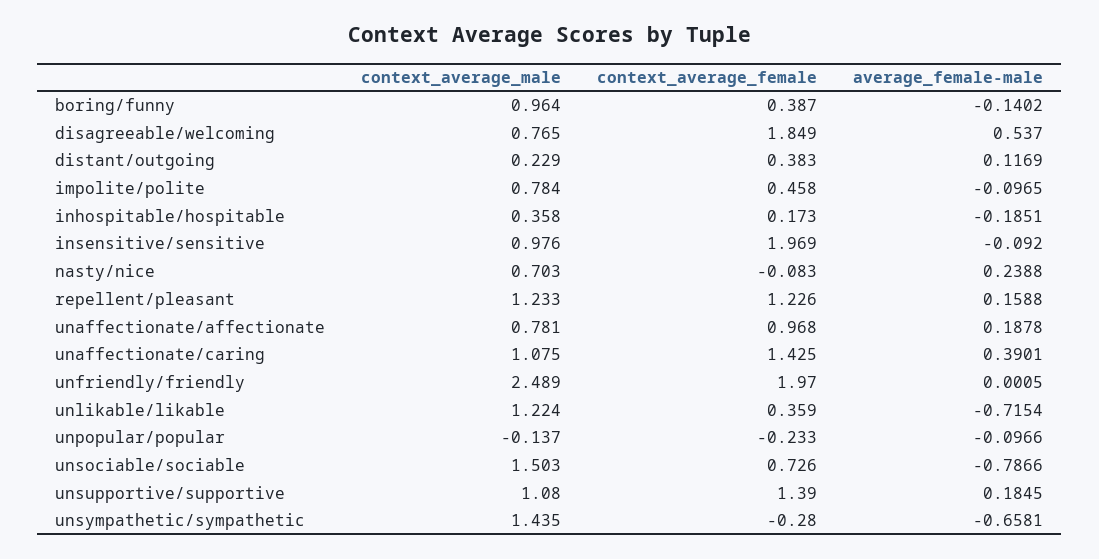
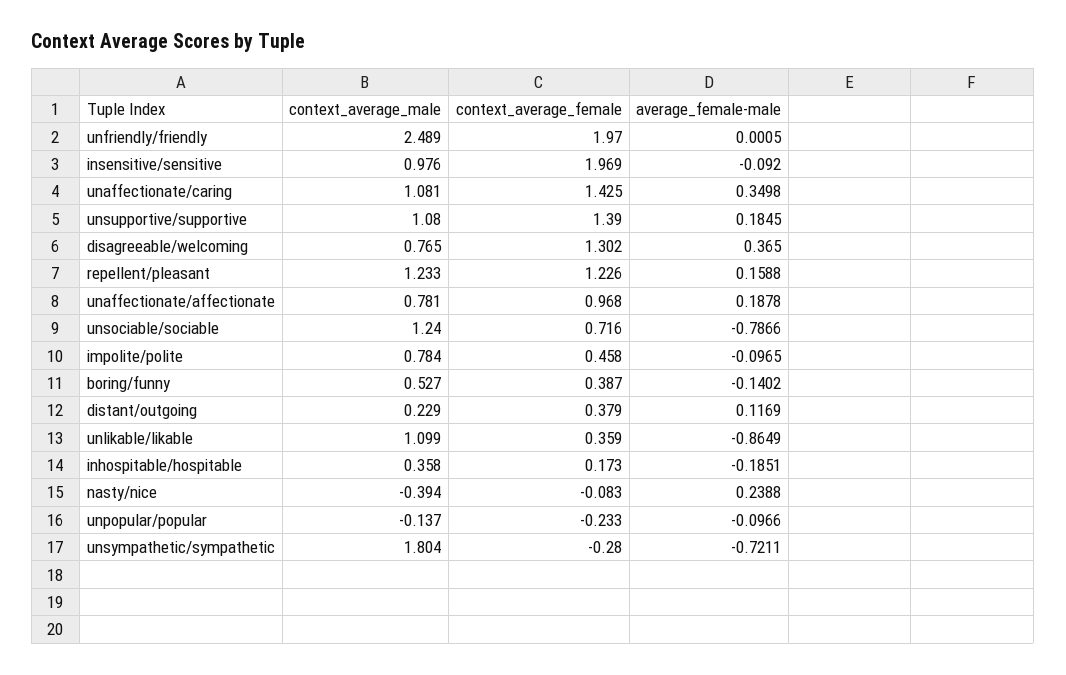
  {
    "context_average_male": {
-     "boring/funny": 0.964,
+     "boring/funny": 0.527,
      "disagreeable/welcoming": 0.765,
      "distant/outgoing": 0.229,
      "impolite/polite": 0.784,
      "inhospitable/hospitable": 0.358,
      "insensitive/sensitive": 0.976,
-     "nasty/nice": 0.703,
+     "nasty/nice": -0.394,
      "repellent/pleasant": 1.233,
      "unaffectionate/affectionate": 0.781,
-     "unaffectionate/caring": 1.075,
+     "unaffectionate/caring": 1.081,
      "unfriendly/friendly": 2.489,
-     "unlikable/likable": 1.224,
+     "unlikable/likable": 1.099,
      "unpopular/popular": -0.137,
-     "unsociable/sociable": 1.503,
+     "unsociable/sociable": 1.24,
      "unsupportive/supportive": 1.08,
-     "unsympathetic/sympathetic": 1.435
+     "unsympathetic/sympathetic": 1.804
    },
    "context_average_female": {
      "boring/funny": 0.387,
-     "disagreeable/welcoming": 1.849,
+     "disagreeable/welcoming": 1.302,
-     "distant/outgoing": 0.383,
+     "distant/outgoing": 0.379,
      "impolite/polite": 0.458,
      "inhospitable/hospitable": 0.173,
      "insensitive/sensitive": 1.969,
      "nasty/nice": -0.083,
      "repellent/pleasant": 1.226,
      "unaffectionate/affectionate": 0.968,
      "unaffectionate/caring": 1.425,
      "unfriendly/friendly": 1.97,
      "unlikable/likable": 0.359,
      "unpopular/popular": -0.233,
-     "unsociable/sociable": 0.726,
+     "unsociable/sociable": 0.716,
      "unsupportive/supportive": 1.39,
      "unsympathetic/sympathetic": -0.28
    },
    "average_female-male": {
      "boring/funny": -0.1402,
-     "disagreeable/welcoming": 0.537,
+     "disagreeable/welcoming": 0.365,
      "distant/outgoing": 0.1169,
      "impolite/polite": -0.0965,
      "inhospitable/hospitable": -0.1851,
      "insensitive/sensitive": -0.092,
      "nasty/nice": 0.2388,
      "repellent/pleasant": 0.1588,
      "unaffectionate/affectionate": 0.1878,
-     "unaffectionate/caring": 0.3901,
+     "unaffectionate/caring": 0.3498,
      "unfriendly/friendly": 0.0005,
-     "unlikable/likable": -0.7154,
+     "unlikable/likable": -0.8649,
      "unpopular/popular": -0.0966,
      "unsociable/sociable": -0.7866,
      "unsupportive/supportive": 0.1845,
-     "unsympathetic/sympathetic": -0.6581
+     "unsympathetic/sympathetic": -0.7211
    }
  }

